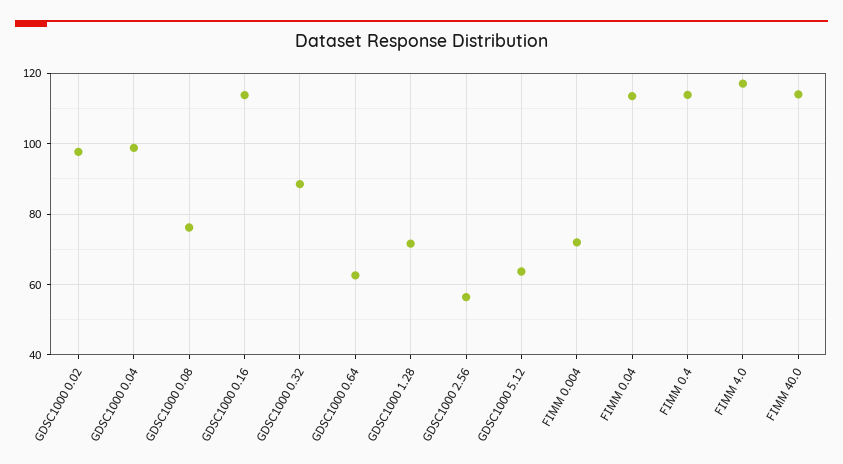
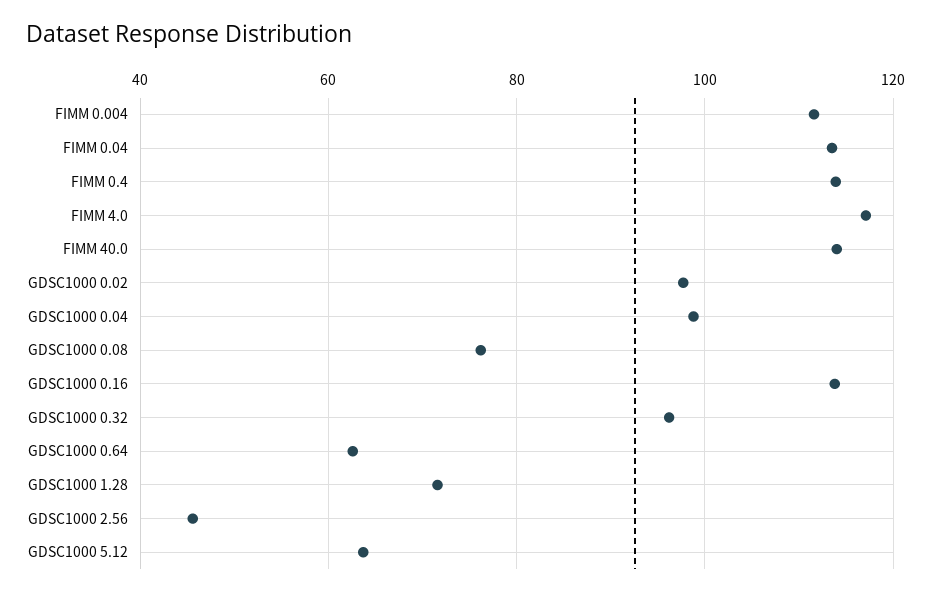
  {
    "GDSC1000 0.02": 98,
    "GDSC1000 0.04": 98,
    "GDSC1000 0.08": 76,
    "GDSC1000 0.16": 114,
-   "GDSC1000 0.32": 88,
+   "GDSC1000 0.32": 96,
    "GDSC1000 0.64": 62,
    "GDSC1000 1.28": 72,
-   "GDSC1000 2.56": 56,
+   "GDSC1000 2.56": 46,
    "GDSC1000 5.12": 64,
-   "FIMM 0.004": 72,
+   "FIMM 0.004": 112,
    "FIMM 0.04": 114,
    "FIMM 0.4": 114,
    "FIMM 4.0": 118,
    "FIMM 40.0": 114
  }

